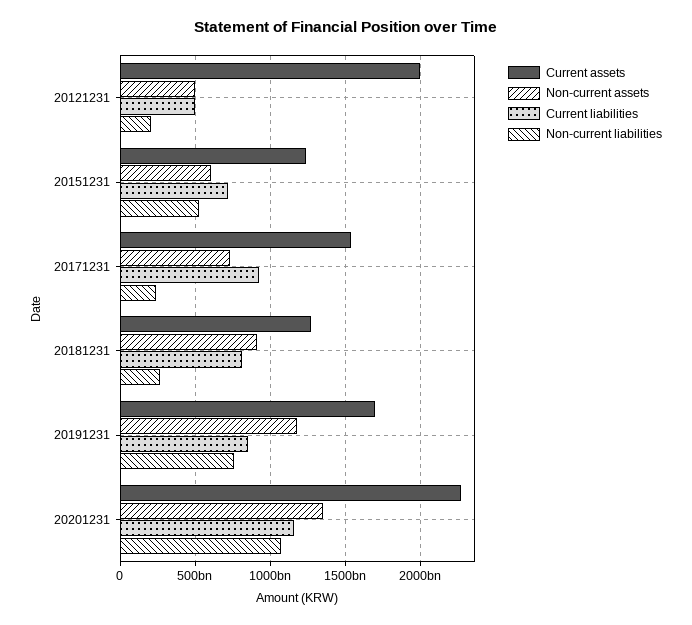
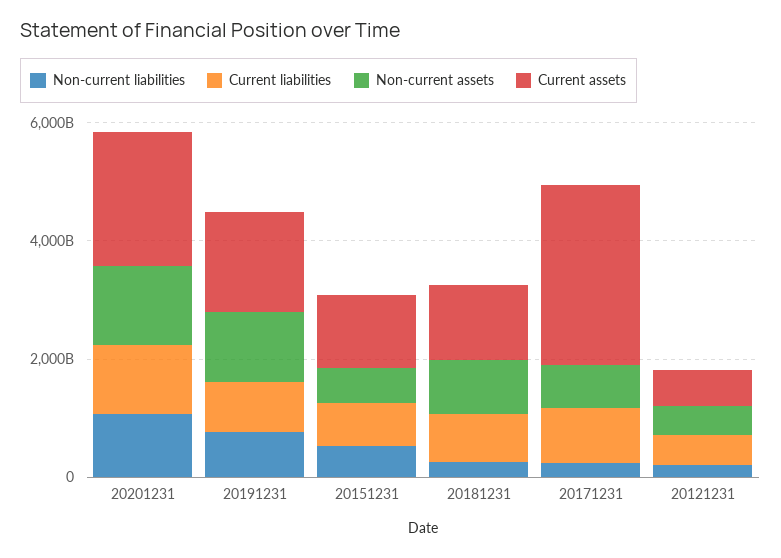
  {
    "Current assets": {
-     "20121231": 2000000000000,
+     "20121231": 500000000000,
      "20151231": 1250000000000,
-     "20171231": 1550000000000,
+     "20171231": 3000000000000,
      "20181231": 1250000000000,
      "20191231": 1700000000000,
      "20201231": 2250000000000
    },
    "Non-current assets": {
      "20121231": 500000000000,
      "20151231": 600000000000,
      "20171231": 750000000000,
      "20181231": 900000000000,
      "20191231": 1200000000000,
      "20201231": 1350000000000
    },
    "Current liabilities": {
      "20121231": 500000000000,
      "20151231": 700000000000,
      "20171231": 900000000000,
      "20181231": 800000000000,
      "20191231": 850000000000,
      "20201231": 1150000000000
    },
    "Non-current liabilities": {
      "20121231": 200000000000,
      "20151231": 550000000000,
      "20171231": 250000000000,
      "20181231": 250000000000,
      "20191231": 750000000000,
      "20201231": 1050000000000
    }
  }

